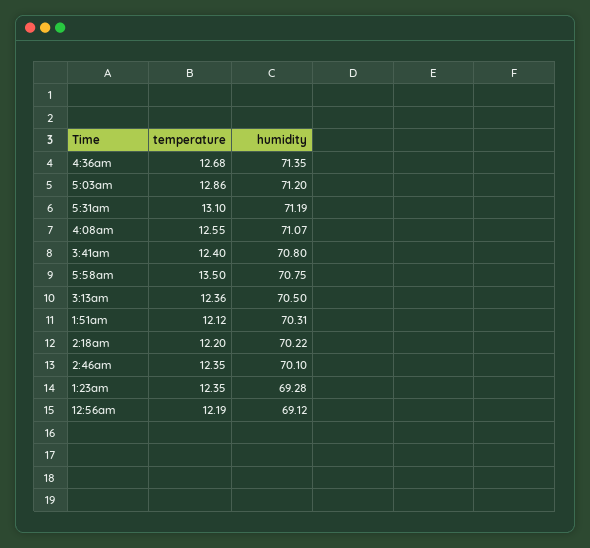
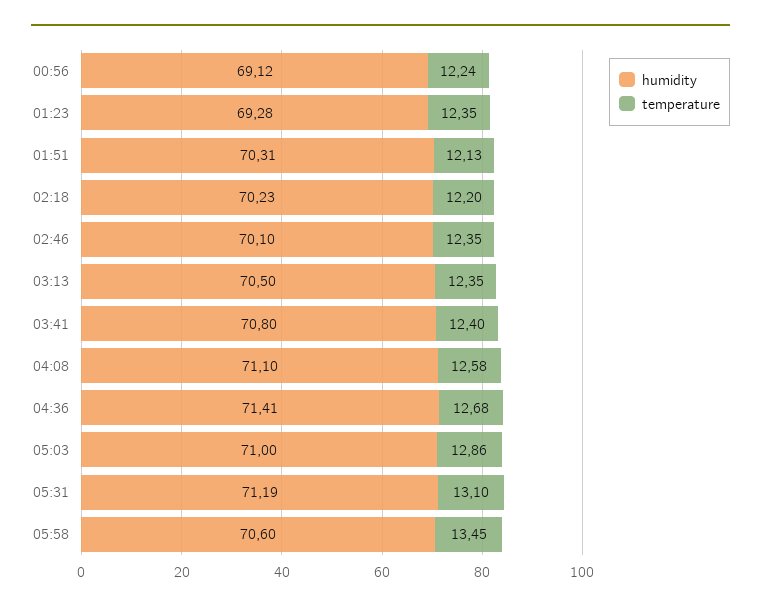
  {
    "temperature": {
      "4:36am": 12.68,
      "5:03am": 12.86,
      "5:31am": 13.1,
-     "4:08am": 12.55,
+     "4:08am": 12.58,
      "3:41am": 12.4,
-     "5:58am": 13.5,
+     "5:58am": 13.45,
-     "3:13am": 12.36,
+     "3:13am": 12.35,
-     "1:51am": 12.12,
+     "1:51am": 12.13,
      "2:18am": 12.2,
      "2:46am": 12.35,
      "1:23am": 12.35,
-     "12:56am": 12.19
+     "12:56am": 12.24
    },
    "humidity": {
-     "4:36am": 71.35,
+     "4:36am": 71.41,
-     "5:03am": 71.2,
+     "5:03am": 71,
      "5:31am": 71.19,
-     "4:08am": 71.07,
+     "4:08am": 71.1,
      "3:41am": 70.8,
-     "5:58am": 70.75,
+     "5:58am": 70.6,
      "3:13am": 70.5,
      "1:51am": 70.31,
-     "2:18am": 70.22,
+     "2:18am": 70.23,
      "2:46am": 70.1,
      "1:23am": 69.28,
      "12:56am": 69.12
    }
  }

